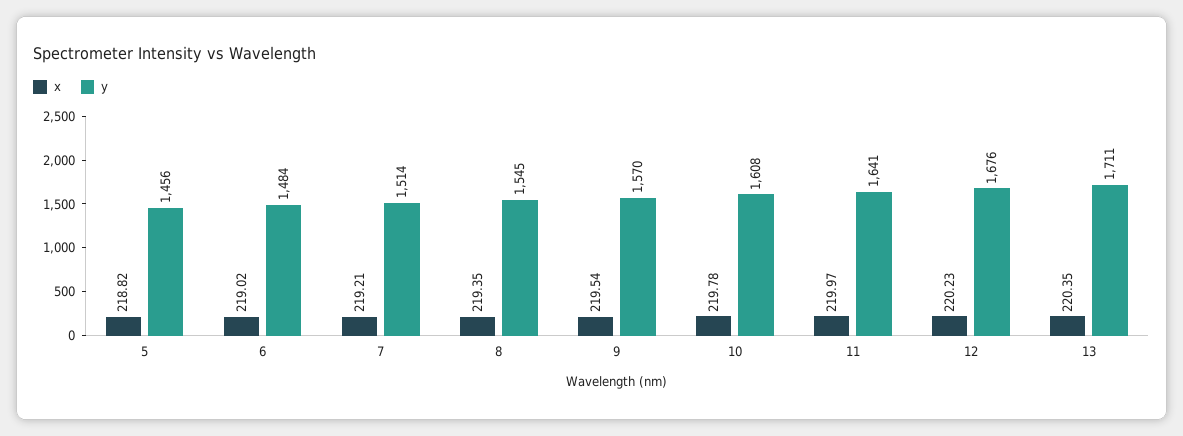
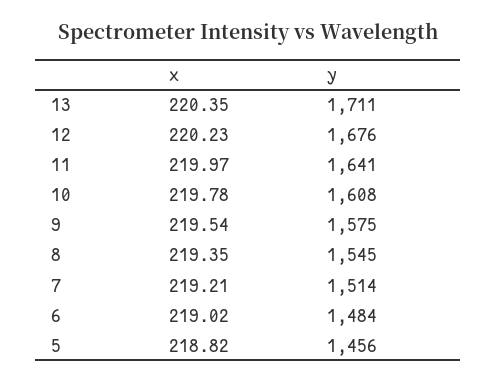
  {
    "x": {
      "5": 218.82,
      "6": 219.02,
      "7": 219.21,
      "8": 219.35,
      "9": 219.54,
      "10": 219.78,
      "11": 219.97,
      "12": 220.23,
      "13": 220.35
    },
    "y": {
      "5": 1456,
      "6": 1484,
      "7": 1514,
      "8": 1545,
-     "9": 1570,
+     "9": 1575,
      "10": 1608,
      "11": 1641,
      "12": 1676,
      "13": 1711
    }
  }

